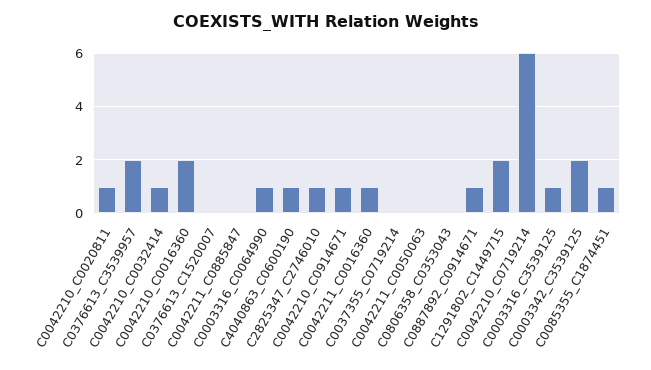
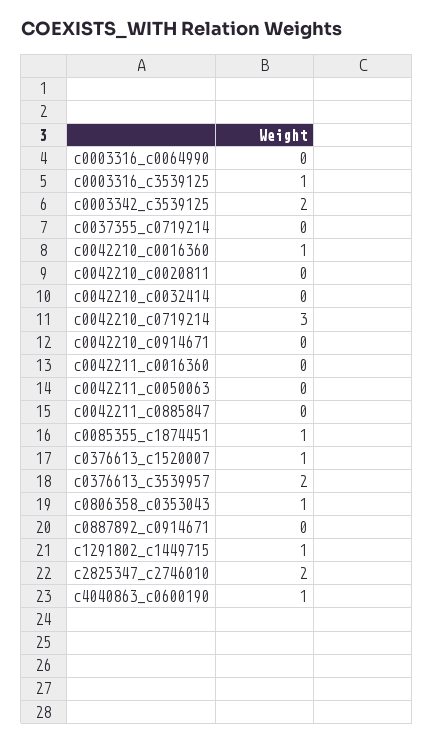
  {
-   "C0042210_C0020811": 1,
+   "C0042210_C0020811": 0,
    "C0376613_C3539957": 2,
-   "C0042210_C0032414": 1,
+   "C0042210_C0032414": 0,
-   "C0042210_C0016360": 2,
+   "C0042210_C0016360": 1,
-   "C0376613_C1520007": 0,
+   "C0376613_C1520007": 1,
    "C0042211_C0885847": 0,
-   "C0003316_C0064990": 1,
+   "C0003316_C0064990": 0,
    "C4040863_C0600190": 1,
-   "C2825347_C2746010": 1,
+   "C2825347_C2746010": 2,
-   "C0042210_C0914671": 1,
+   "C0042210_C0914671": 0,
-   "C0042211_C0016360": 1,
+   "C0042211_C0016360": 0,
    "C0037355_C0719214": 0,
    "C0042211_C0050063": 0,
-   "C0806358_C0353043": 0,
+   "C0806358_C0353043": 1,
-   "C0887892_C0914671": 1,
+   "C0887892_C0914671": 0,
-   "C1291802_C1449715": 2,
+   "C1291802_C1449715": 1,
-   "C0042210_C0719214": 6,
+   "C0042210_C0719214": 3,
    "C0003316_C3539125": 1,
    "C0003342_C3539125": 2,
    "C0085355_C1874451": 1
  }

